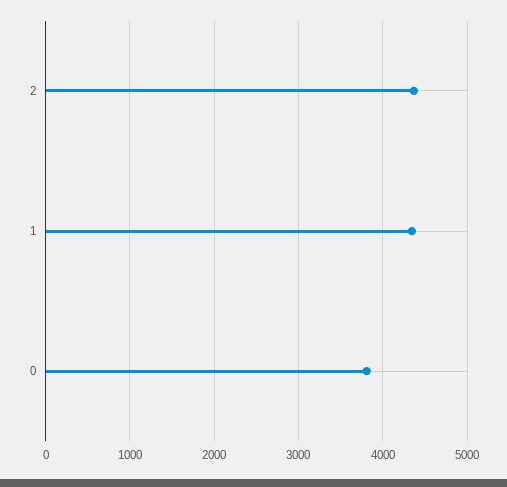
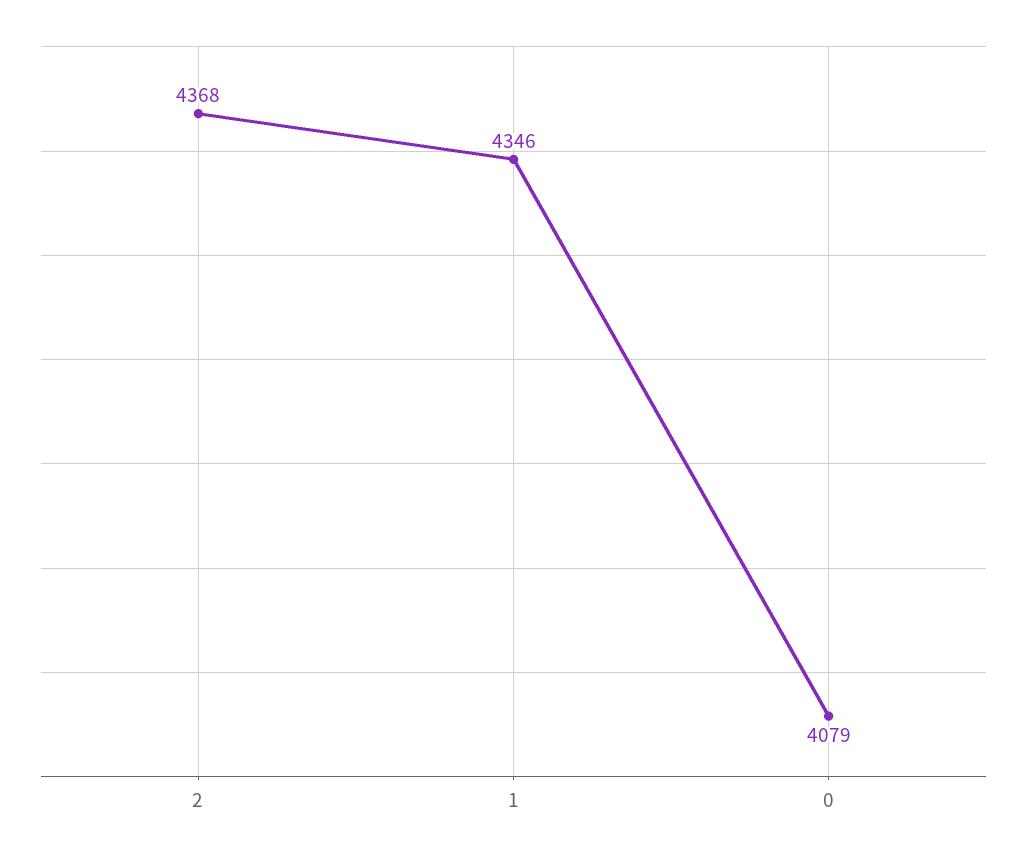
  {
    "2": 4368,
    "1": 4346,
-   "0": 3800
+   "0": 4079
  }

